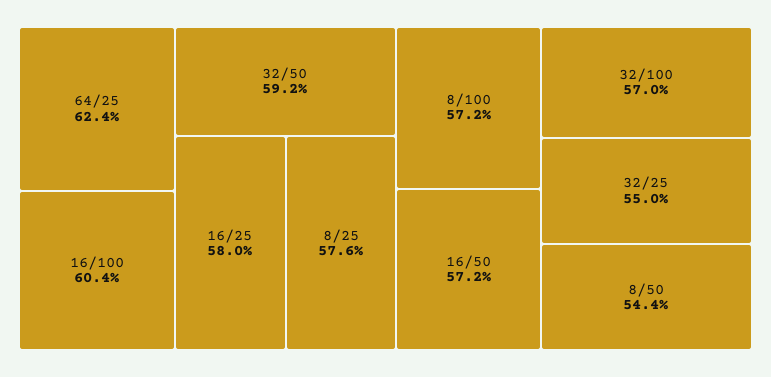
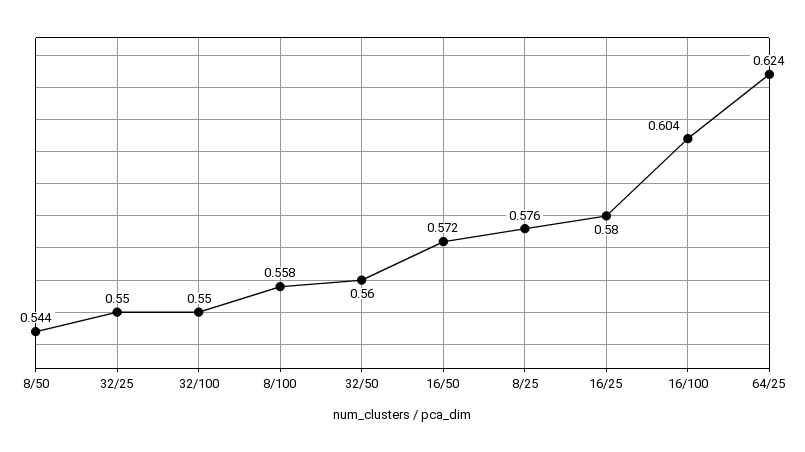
  {
    "64/25": 0.624,
    "16/100": 0.604,
-   "32/50": 0.592,
+   "32/50": 0.56,
    "16/25": 0.58,
    "8/25": 0.576,
-   "8/100": 0.572,
+   "8/100": 0.558,
    "16/50": 0.572,
-   "32/100": 0.57,
+   "32/100": 0.55,
    "32/25": 0.55,
    "8/50": 0.544
  }

